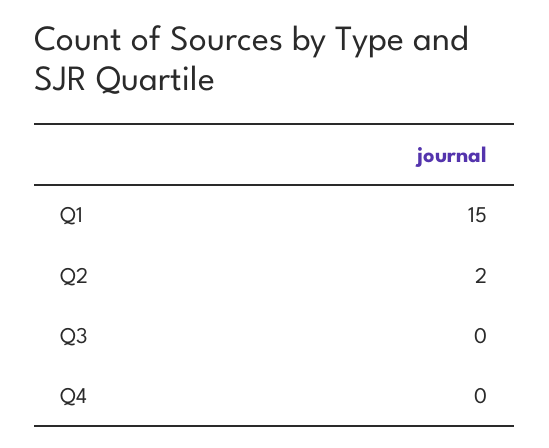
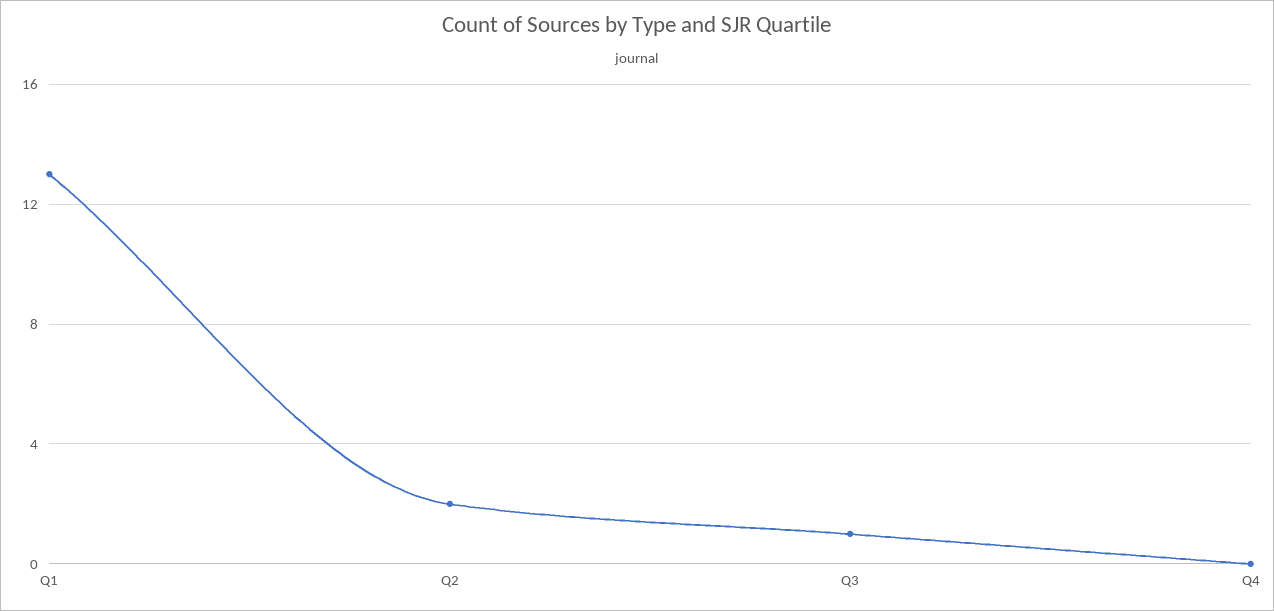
  {
-   "Q1": 15,
+   "Q1": 13,
    "Q2": 2,
-   "Q3": 0,
+   "Q3": 1,
    "Q4": 0
  }

